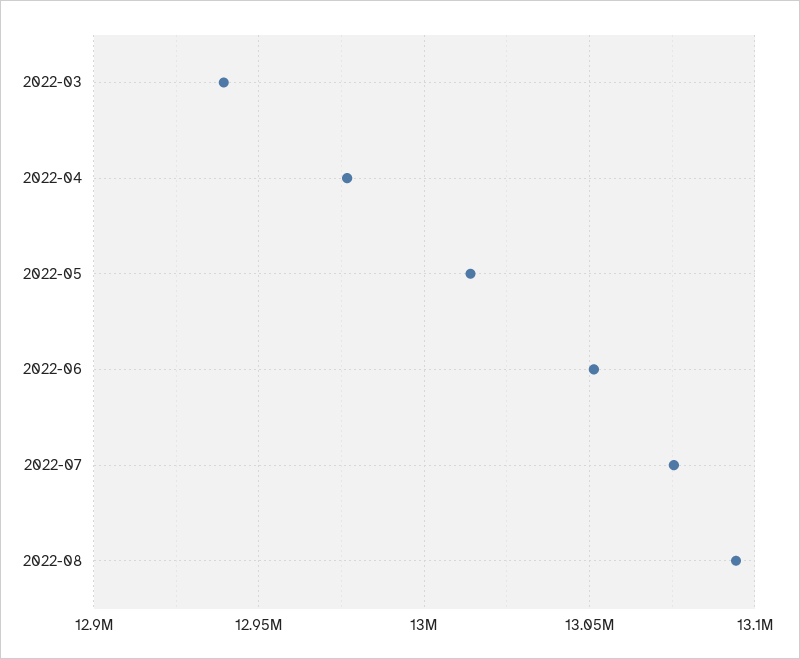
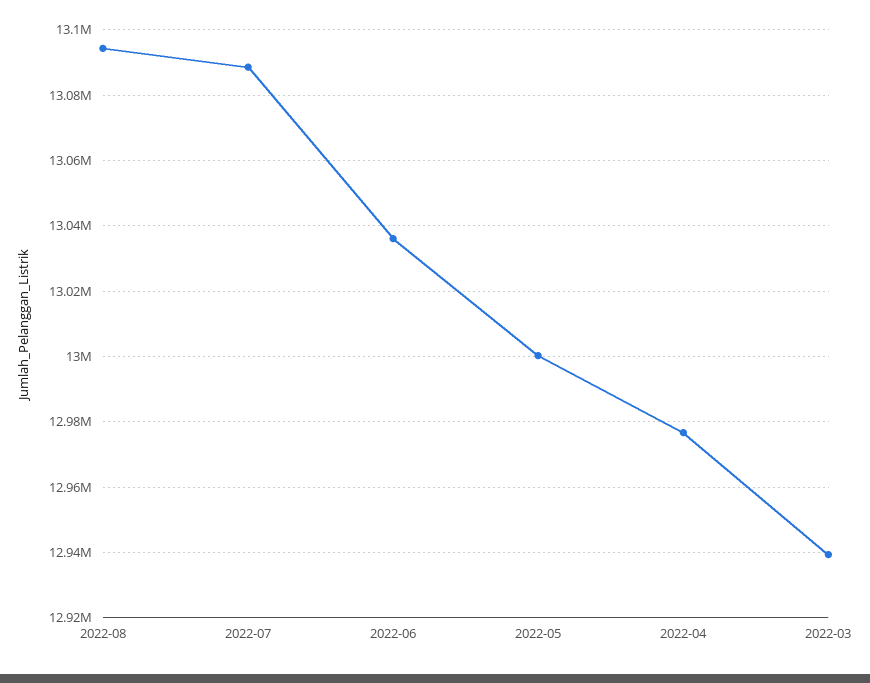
  {
    "2022-03": 12940000,
    "2022-04": 12976000,
-   "2022-05": 13015000,
+   "2022-05": 13000000,
-   "2022-06": 13050000,
+   "2022-06": 13036000,
-   "2022-07": 13075000,
+   "2022-07": 13088000,
    "2022-08": 13094000
  }

